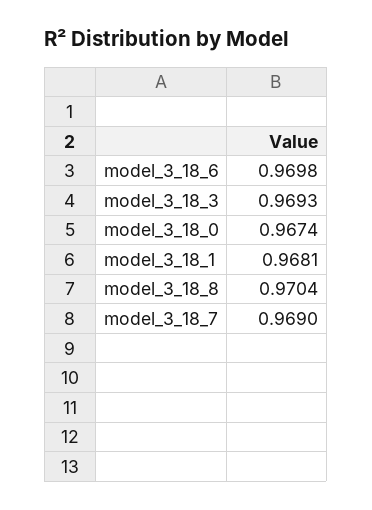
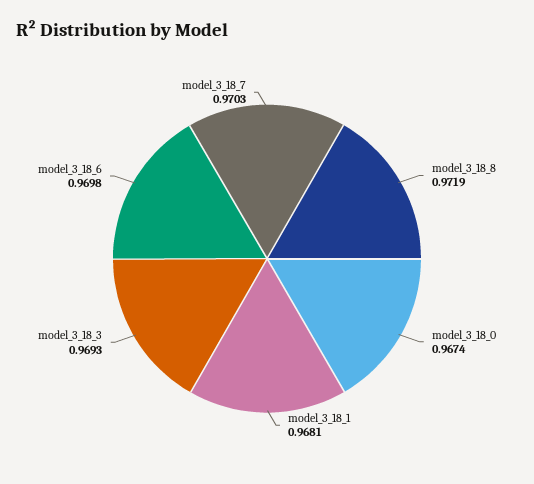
  {
    "model_3_18_6": 0.9698,
    "model_3_18_3": 0.9693,
    "model_3_18_0": 0.9674,
    "model_3_18_1": 0.9681,
-   "model_3_18_8": 0.9704,
+   "model_3_18_8": 0.9719,
-   "model_3_18_7": 0.969
+   "model_3_18_7": 0.9703
  }

